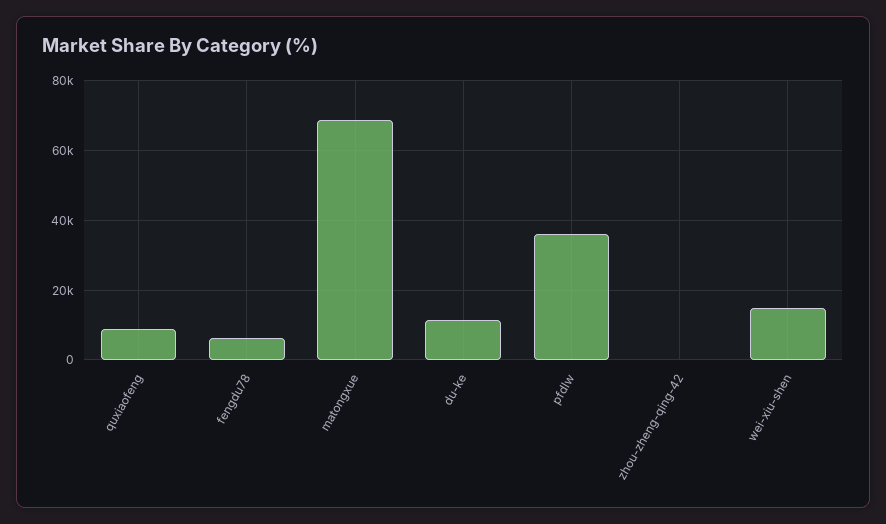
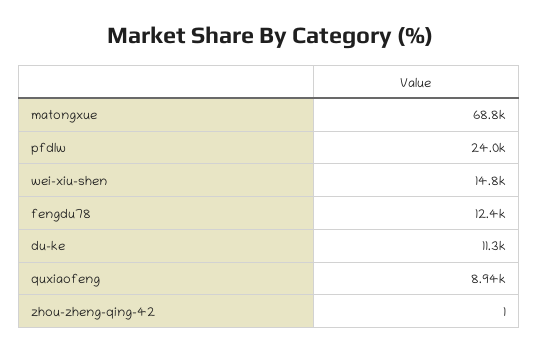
  {
    "quxiaofeng": 8940,
-   "fengdu78": 6000,
+   "fengdu78": 12400,
    "matongxue": 68800,
    "du-ke": 11300,
-   "pfdlw": 36000,
+   "pfdlw": 24000,
    "zhou-zheng-qing-42": 1,
    "wei-xiu-shen": 14800
  }

